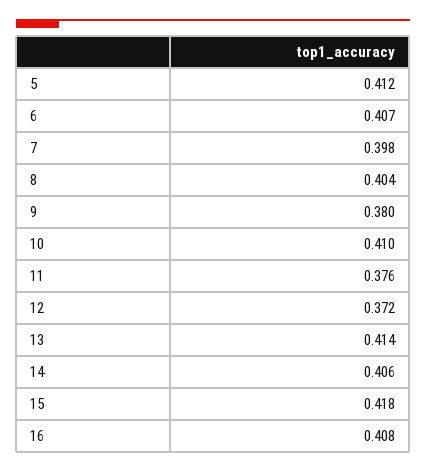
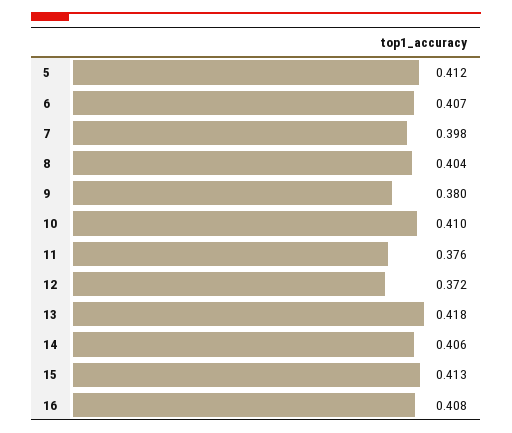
  {
    "5": 0.412,
    "6": 0.407,
    "7": 0.398,
    "8": 0.404,
    "9": 0.38,
    "10": 0.41,
    "11": 0.376,
    "12": 0.372,
-   "13": 0.414,
+   "13": 0.418,
    "14": 0.406,
-   "15": 0.418,
+   "15": 0.413,
    "16": 0.408
  }

